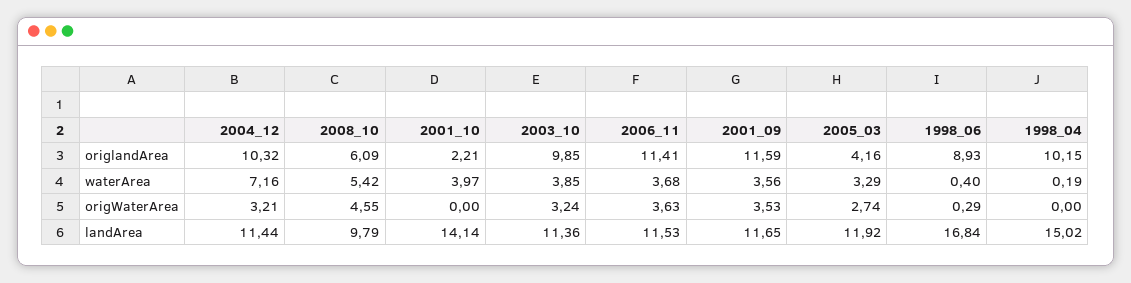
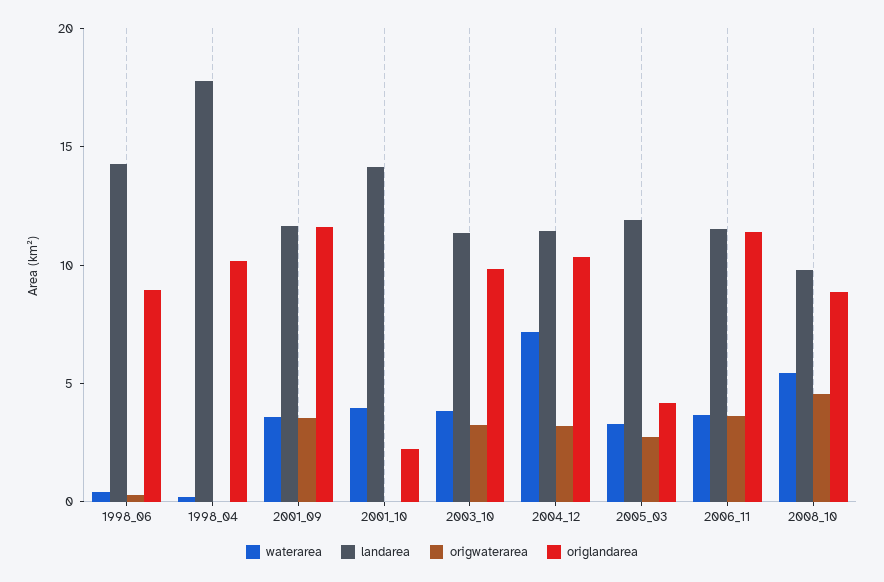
  {
    "origlandArea": {
      "2004_12": 10.32,
-     "2008_10": 6.09,
+     "2008_10": 9,
      "2001_10": 2.21,
      "2003_10": 9.85,
      "2006_11": 11.41,
      "2001_09": 11.59,
      "2005_03": 4.16,
      "1998_06": 8.93,
      "1998_04": 10.15
    },
    "waterArea": {
      "2004_12": 7.16,
      "2008_10": 5.42,
      "2001_10": 3.97,
      "2003_10": 3.85,
      "2006_11": 3.68,
      "2001_09": 3.56,
      "2005_03": 3.29,
      "1998_06": 0.4,
      "1998_04": 0.19
    },
    "origWaterArea": {
      "2004_12": 3.21,
      "2008_10": 4.55,
      "2001_10": 0,
      "2003_10": 3.24,
      "2006_11": 3.63,
      "2001_09": 3.53,
      "2005_03": 2.74,
      "1998_06": 0.29,
      "1998_04": 0
    },
    "landArea": {
      "2004_12": 11.44,
      "2008_10": 9.79,
      "2001_10": 14.14,
      "2003_10": 11.36,
      "2006_11": 11.53,
      "2001_09": 11.65,
      "2005_03": 11.92,
-     "1998_06": 16.84,
+     "1998_06": 14,
-     "1998_04": 15.02
+     "1998_04": 18
    }
  }

